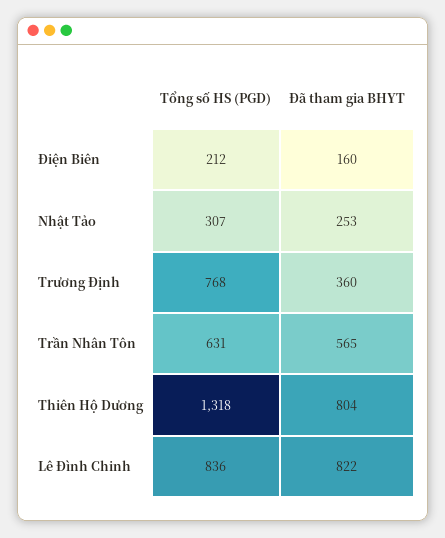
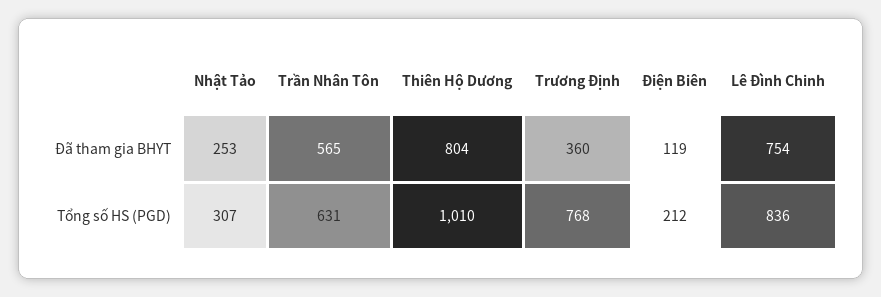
  {
    "Tổng số HS (PGD)": {
      "Điện Biên": 212,
      "Nhật Tảo": 307,
      "Trương Định": 768,
      "Trần Nhân Tôn": 631,
-     "Thiên Hộ Dương": 1318,
+     "Thiên Hộ Dương": 1010,
      "Lê Đình Chinh": 836
    },
    "Đã tham gia BHYT": {
-     "Điện Biên": 160,
+     "Điện Biên": 119,
      "Nhật Tảo": 253,
      "Trương Định": 360,
      "Trần Nhân Tôn": 565,
      "Thiên Hộ Dương": 804,
-     "Lê Đình Chinh": 822
+     "Lê Đình Chinh": 754
    }
  }

